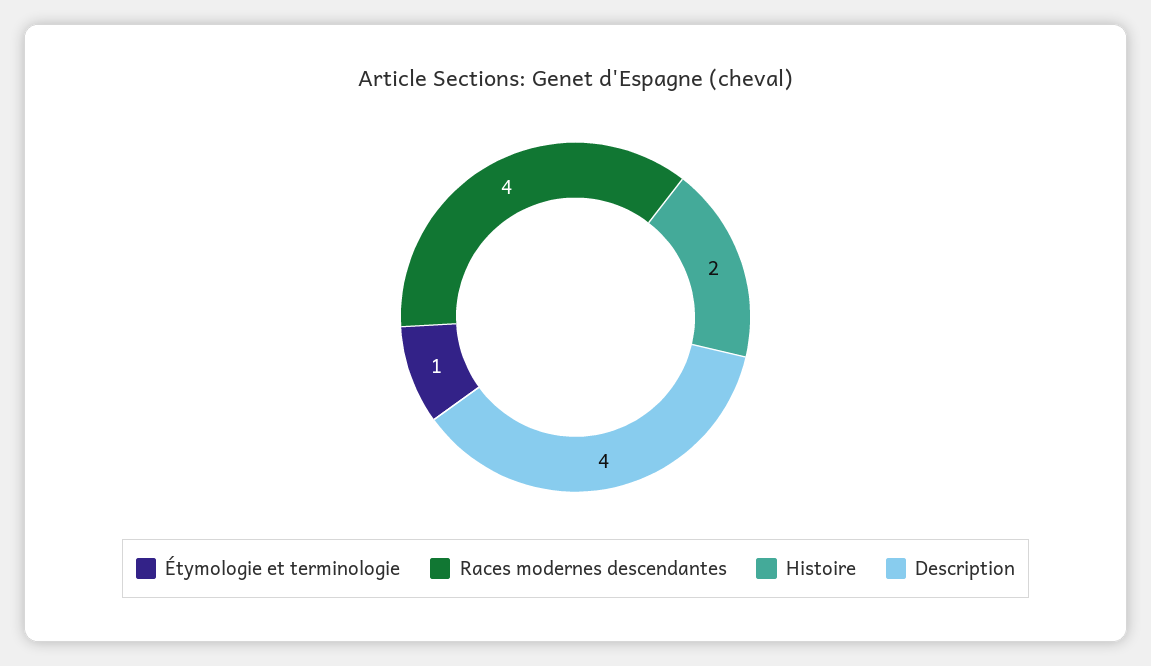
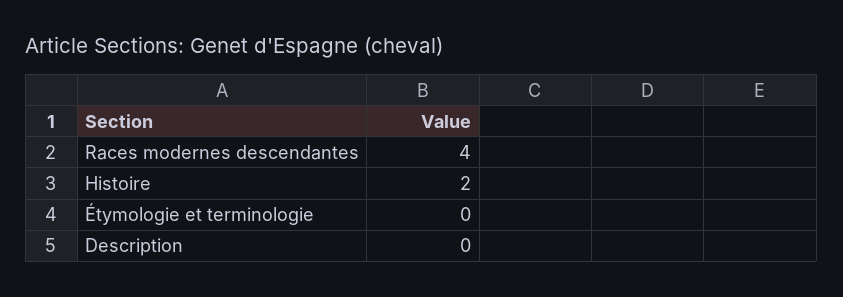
  {
-   "Étymologie et terminologie": 1,
+   "Étymologie et terminologie": 0,
    "Races modernes descendantes": 4,
    "Histoire": 2,
-   "Description": 4
+   "Description": 0
  }

